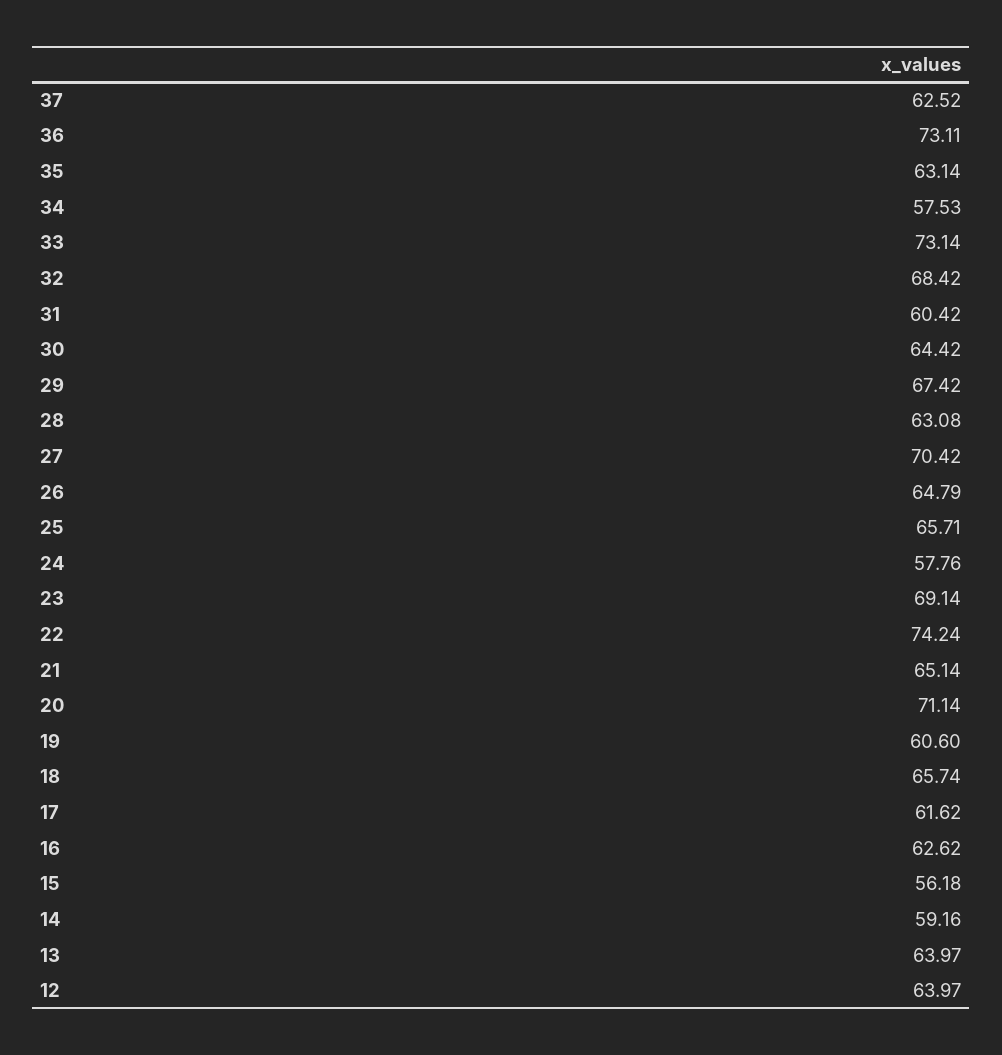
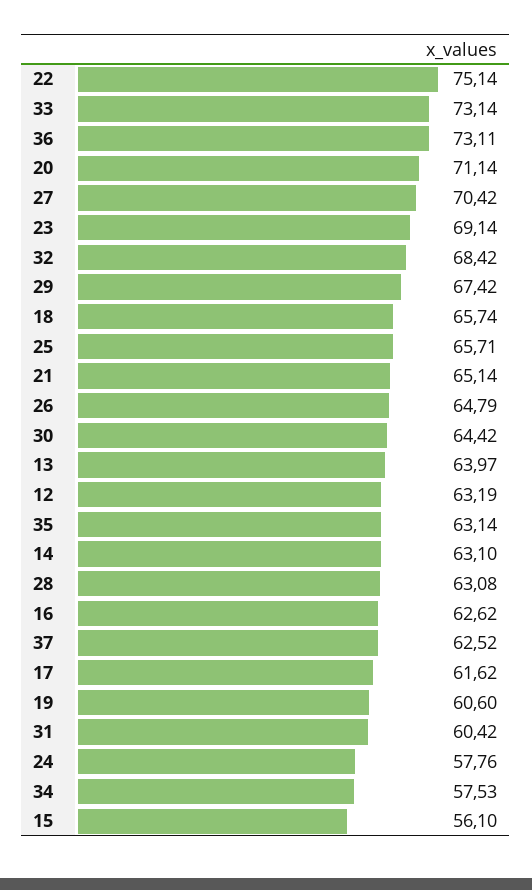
  {
    "37": 62.52,
    "36": 73.11,
    "35": 63.14,
    "34": 57.53,
    "33": 73.14,
    "32": 68.42,
    "31": 60.42,
    "30": 64.42,
    "29": 67.42,
    "28": 63.08,
    "27": 70.42,
    "26": 64.79,
    "25": 65.71,
    "24": 57.76,
    "23": 69.14,
-   "22": 74.24,
+   "22": 75.14,
    "21": 65.14,
    "20": 71.14,
    "19": 60.6,
    "18": 65.74,
    "17": 61.62,
    "16": 62.62,
-   "15": 56.18,
+   "15": 56.1,
-   "14": 59.16,
+   "14": 63.1,
    "13": 63.97,
-   "12": 63.97
+   "12": 63.19
  }

